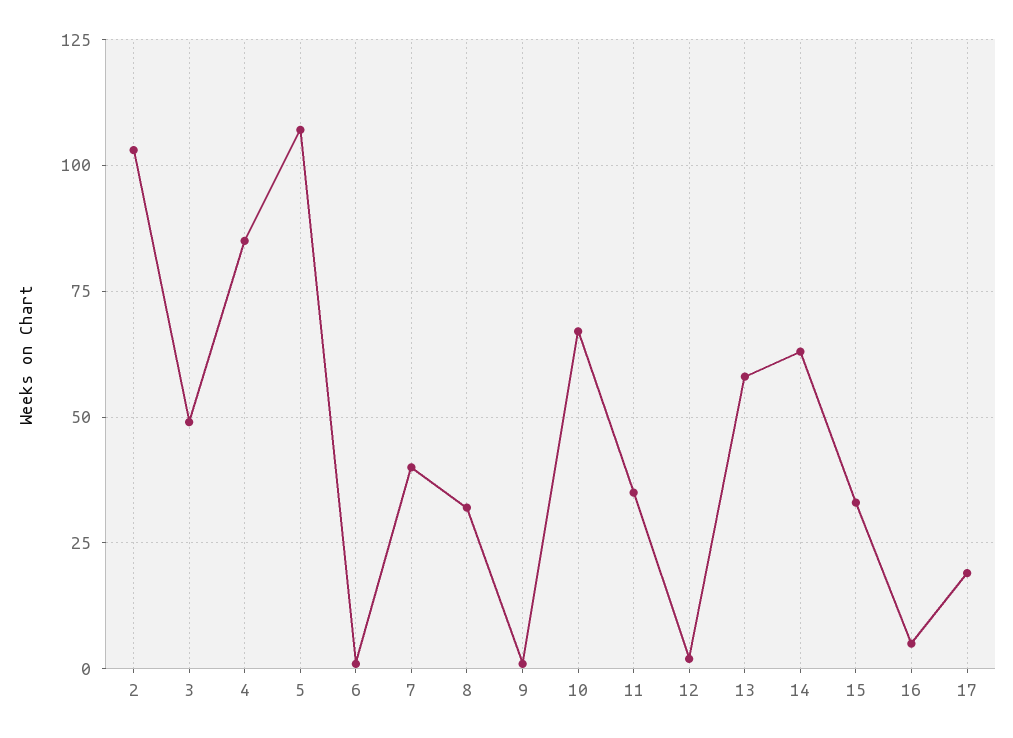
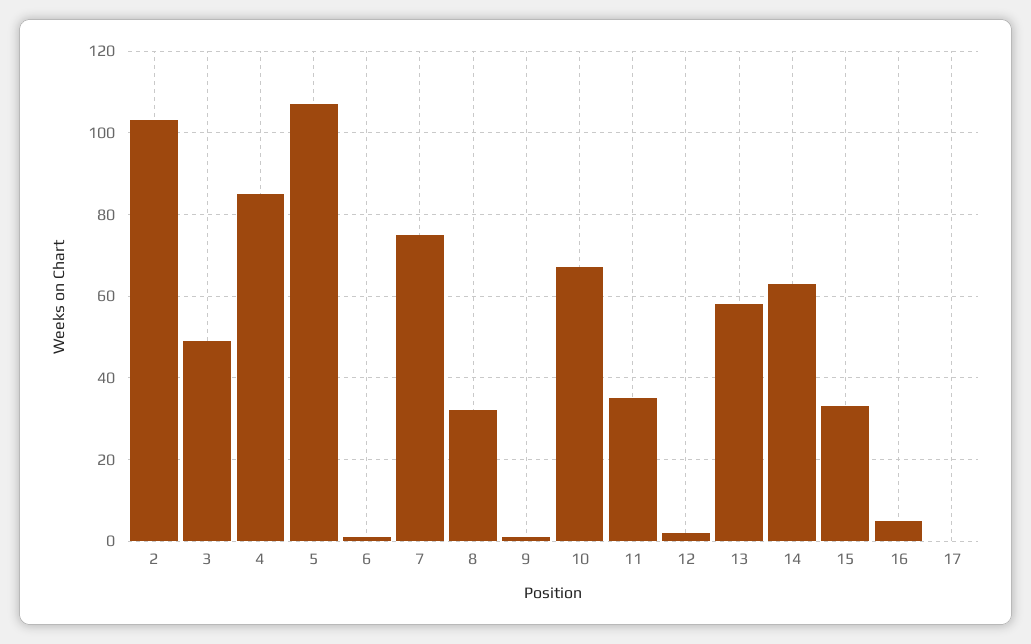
  {
    "2": 105,
    "3": 50,
    "4": 85,
    "5": 105,
    "6": 0,
-   "7": 40,
+   "7": 75,
    "8": 30,
    "9": 0,
    "10": 65,
    "11": 35,
    "12": 0,
    "13": 60,
    "14": 65,
    "15": 35,
    "16": 5,
-   "17": 20
+   "17": 0
  }

